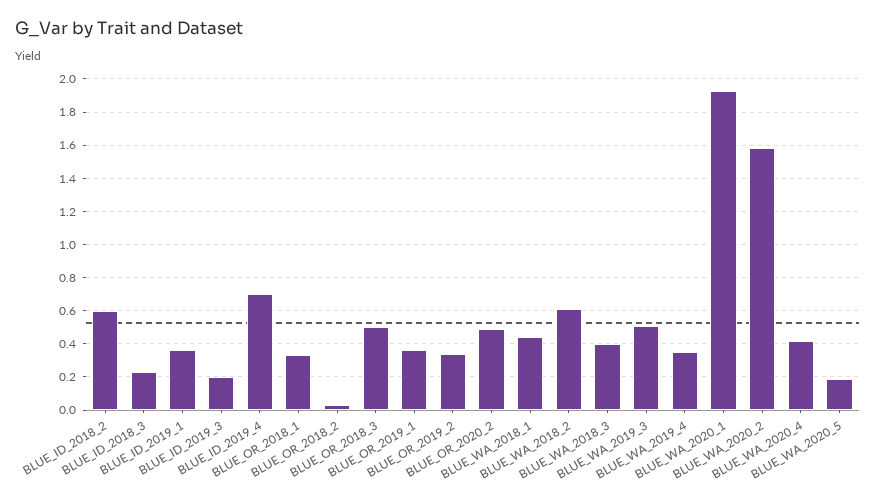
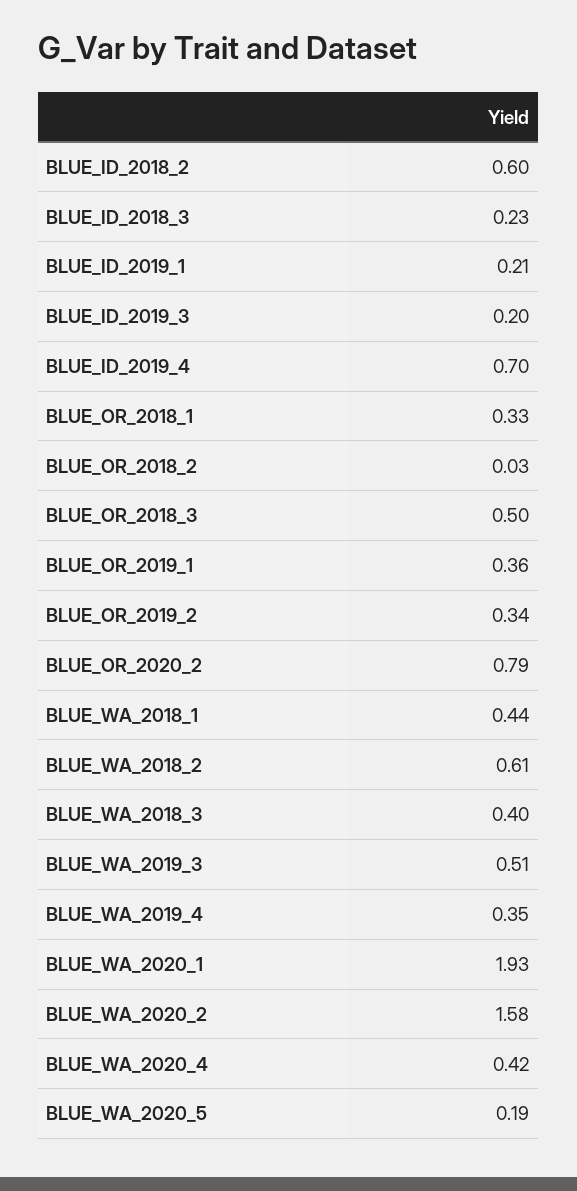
  {
    "BLUE_ID_2018_2": 0.6,
    "BLUE_ID_2018_3": 0.23,
-   "BLUE_ID_2019_1": 0.35,
+   "BLUE_ID_2019_1": 0.21,
    "BLUE_ID_2019_3": 0.2,
    "BLUE_ID_2019_4": 0.7,
    "BLUE_OR_2018_1": 0.33,
    "BLUE_OR_2018_2": 0.03,
    "BLUE_OR_2018_3": 0.5,
    "BLUE_OR_2019_1": 0.36,
    "BLUE_OR_2019_2": 0.34,
-   "BLUE_OR_2020_2": 0.5,
+   "BLUE_OR_2020_2": 0.79,
    "BLUE_WA_2018_1": 0.44,
    "BLUE_WA_2018_2": 0.61,
    "BLUE_WA_2018_3": 0.4,
    "BLUE_WA_2019_3": 0.51,
    "BLUE_WA_2019_4": 0.35,
    "BLUE_WA_2020_1": 1.93,
    "BLUE_WA_2020_2": 1.58,
    "BLUE_WA_2020_4": 0.42,
    "BLUE_WA_2020_5": 0.19
  }

